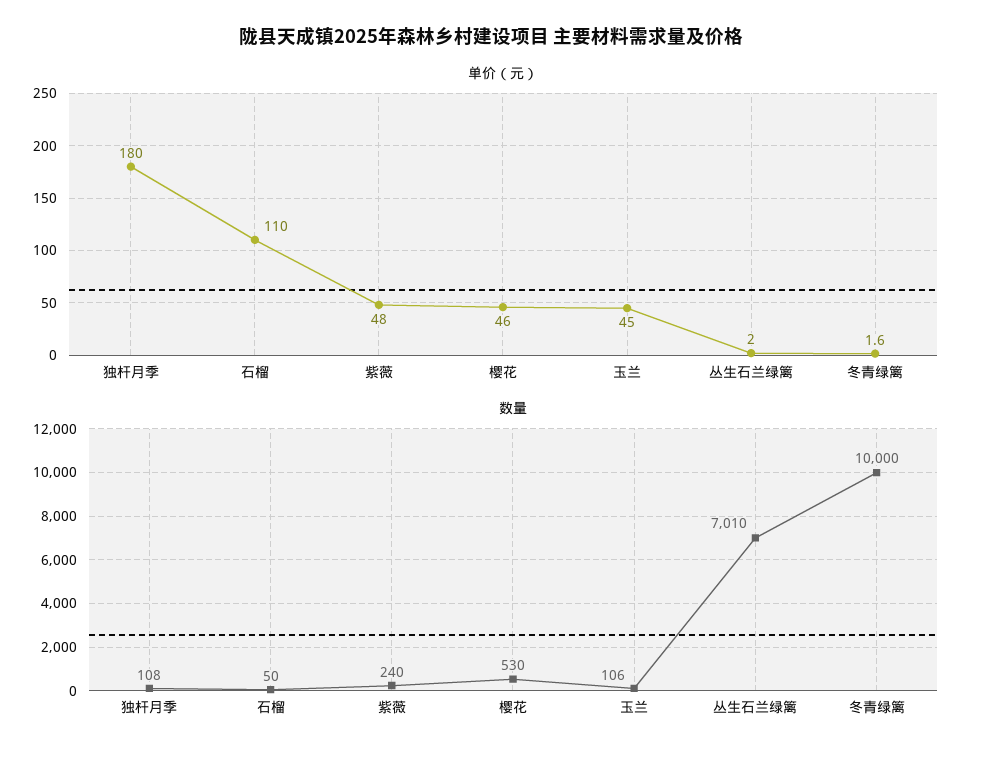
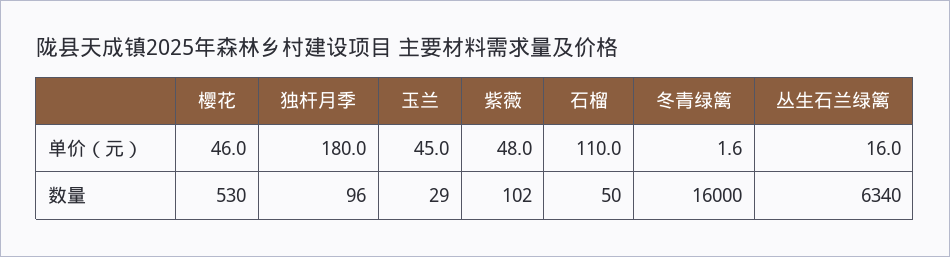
  {
    "单价（元）": {
      "独杆月季": 180,
      "石榴": 110,
      "紫薇": 48,
      "樱花": 46,
      "玉兰": 45,
-     "丛生石兰绿篱": 2,
+     "丛生石兰绿篱": 16,
      "冬青绿篱": 1.6
    },
    "数量": {
-     "独杆月季": 108,
+     "独杆月季": 96,
      "石榴": 50,
-     "紫薇": 240,
+     "紫薇": 102,
      "樱花": 530,
-     "玉兰": 106,
+     "玉兰": 29,
-     "丛生石兰绿篱": 7010,
+     "丛生石兰绿篱": 6340,
-     "冬青绿篱": 10000
+     "冬青绿篱": 16000
    }
  }

